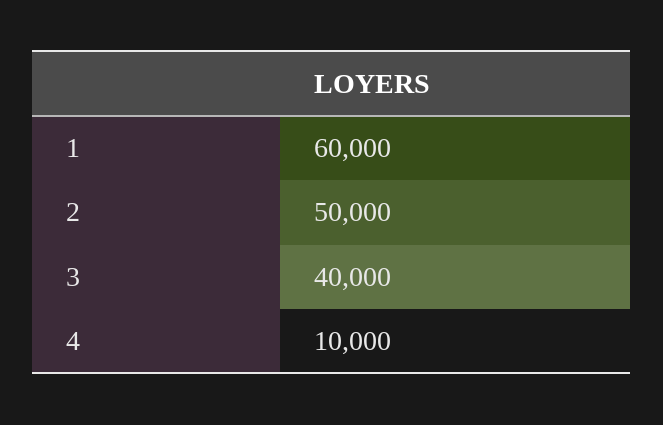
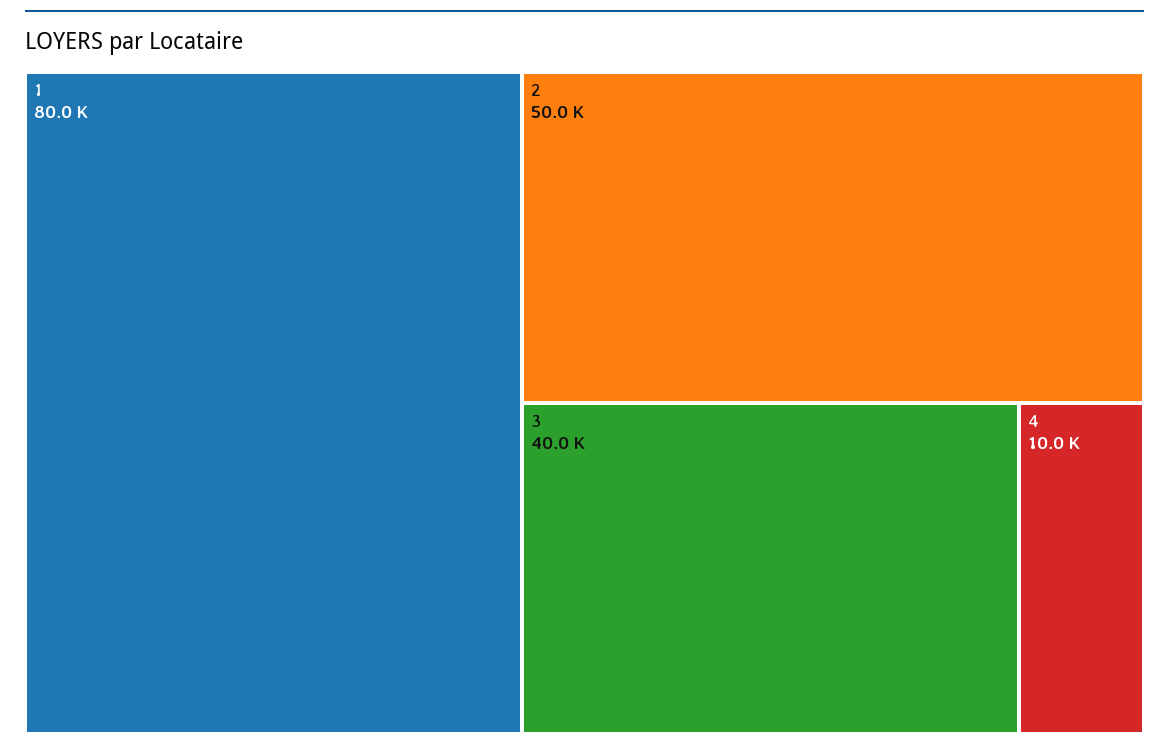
  {
-   "1": 60000,
+   "1": 80000,
    "2": 50000,
    "3": 40000,
    "4": 10000
  }

